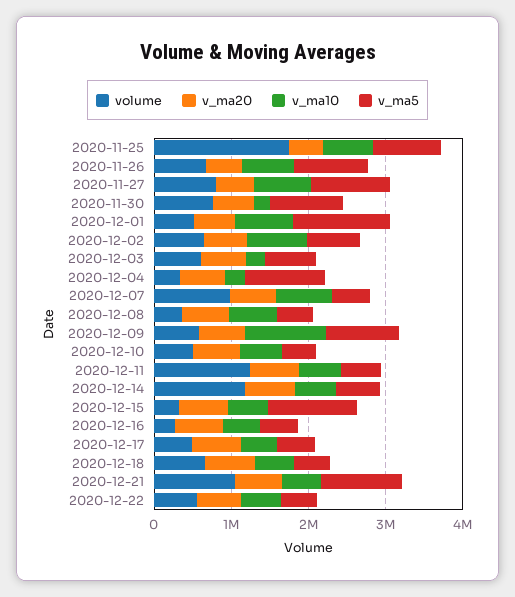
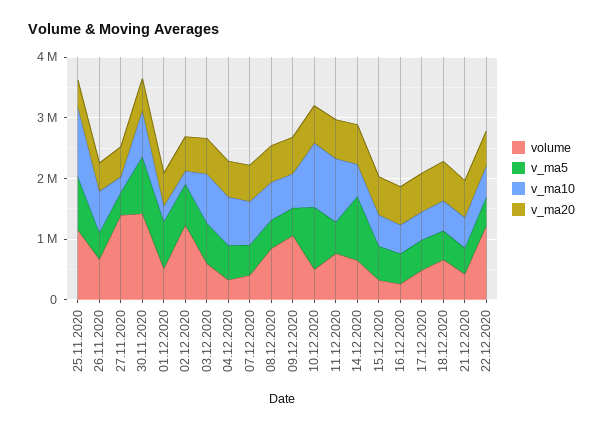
  {
    "volume": {
-     "2020-11-25": 1800000,
+     "2020-11-25": 1200000,
      "2020-11-26": 600000,
-     "2020-11-27": 800000,
+     "2020-11-27": 1400000,
-     "2020-11-30": 800000,
+     "2020-11-30": 1400000,
      "2020-12-01": 600000,
-     "2020-12-02": 600000,
+     "2020-12-02": 1200000,
      "2020-12-03": 600000,
      "2020-12-04": 400000,
-     "2020-12-07": 1000000,
+     "2020-12-07": 400000,
-     "2020-12-08": 400000,
+     "2020-12-08": 800000,
-     "2020-12-09": 600000,
+     "2020-12-09": 1000000,
      "2020-12-10": 400000,
-     "2020-12-11": 1200000,
+     "2020-12-11": 800000,
-     "2020-12-14": 1200000,
+     "2020-12-14": 600000,
      "2020-12-15": 400000,
      "2020-12-16": 200000,
      "2020-12-17": 400000,
      "2020-12-18": 600000,
-     "2020-12-21": 1000000,
+     "2020-12-21": 400000,
-     "2020-12-22": 600000
+     "2020-12-22": 1200000
    },
    "v_ma20": {
      "2020-11-25": 400000,
      "2020-11-26": 400000,
      "2020-11-27": 400000,
      "2020-11-30": 600000,
      "2020-12-01": 600000,
      "2020-12-02": 600000,
      "2020-12-03": 600000,
      "2020-12-04": 600000,
      "2020-12-07": 600000,
      "2020-12-08": 600000,
      "2020-12-09": 600000,
      "2020-12-10": 600000,
      "2020-12-11": 600000,
      "2020-12-14": 600000,
      "2020-12-15": 600000,
      "2020-12-16": 600000,
      "2020-12-17": 600000,
      "2020-12-18": 600000,
      "2020-12-21": 600000,
      "2020-12-22": 600000
    },
    "v_ma10": {
-     "2020-11-25": 600000,
+     "2020-11-25": 1200000,
      "2020-11-26": 600000,
-     "2020-11-27": 800000,
+     "2020-11-27": 200000,
-     "2020-11-30": 200000,
+     "2020-11-30": 800000,
-     "2020-12-01": 800000,
+     "2020-12-01": 200000,
-     "2020-12-02": 800000,
+     "2020-12-02": 200000,
-     "2020-12-03": 200000,
+     "2020-12-03": 800000,
-     "2020-12-04": 200000,
+     "2020-12-04": 800000,
      "2020-12-07": 800000,
      "2020-12-08": 600000,
-     "2020-12-09": 1000000,
+     "2020-12-09": 600000,
-     "2020-12-10": 600000,
+     "2020-12-10": 1000000,
-     "2020-12-11": 600000,
+     "2020-12-11": 1000000,
      "2020-12-14": 600000,
      "2020-12-15": 600000,
      "2020-12-16": 400000,
      "2020-12-17": 400000,
      "2020-12-18": 400000,
      "2020-12-21": 400000,
      "2020-12-22": 600000
    },
    "v_ma5": {
      "2020-11-25": 800000,
-     "2020-11-26": 1000000,
+     "2020-11-26": 400000,
-     "2020-11-27": 1000000,
+     "2020-11-27": 400000,
      "2020-11-30": 1000000,
-     "2020-12-01": 1200000,
+     "2020-12-01": 800000,
      "2020-12-02": 600000,
      "2020-12-03": 600000,
-     "2020-12-04": 1000000,
+     "2020-12-04": 600000,
      "2020-12-07": 400000,
      "2020-12-08": 400000,
-     "2020-12-09": 1000000,
+     "2020-12-09": 400000,
-     "2020-12-10": 400000,
+     "2020-12-10": 1000000,
      "2020-12-11": 600000,
-     "2020-12-14": 600000,
+     "2020-12-14": 1000000,
-     "2020-12-15": 1200000,
+     "2020-12-15": 600000,
      "2020-12-16": 400000,
      "2020-12-17": 400000,
      "2020-12-18": 400000,
-     "2020-12-21": 1000000,
+     "2020-12-21": 400000,
      "2020-12-22": 400000
    }
  }

